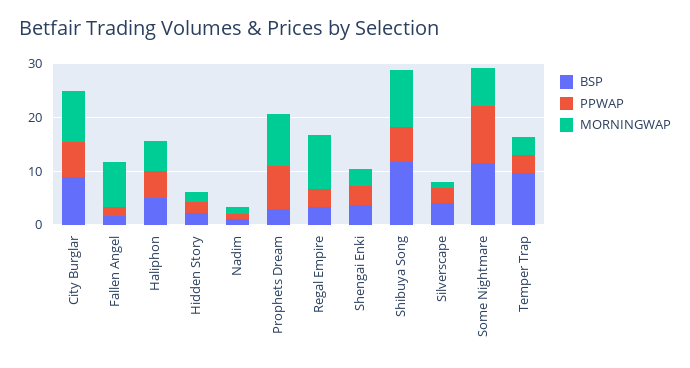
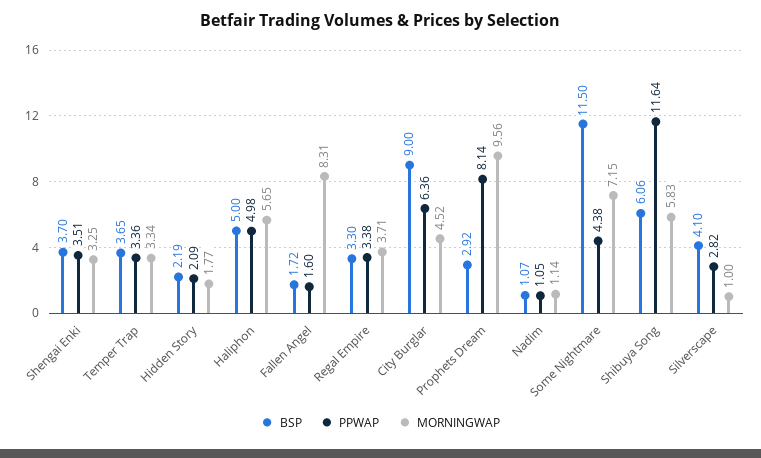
  {
    "BSP": {
      "City Burglar": 9,
      "Fallen Angel": 1.72,
      "Haliphon": 5,
      "Hidden Story": 2.19,
      "Nadim": 1.07,
      "Prophets Dream": 2.92,
      "Regal Empire": 3.3,
      "Shengai Enki": 3.7,
-     "Shibuya Song": 12,
+     "Shibuya Song": 6.06,
      "Silverscape": 4.1,
      "Some Nightmare": 11.5,
-     "Temper Trap": 10
+     "Temper Trap": 3.65
    },
    "PPWAP": {
      "City Burglar": 6.36,
      "Fallen Angel": 1.6,
      "Haliphon": 4.98,
      "Hidden Story": 2.09,
      "Nadim": 1.05,
      "Prophets Dream": 8.14,
      "Regal Empire": 3.38,
      "Shengai Enki": 3.51,
-     "Shibuya Song": 6,
+     "Shibuya Song": 11.64,
      "Silverscape": 2.82,
-     "Some Nightmare": 10,
+     "Some Nightmare": 4.38,
      "Temper Trap": 3.36
    },
    "MORNINGWAP": {
-     "City Burglar": 10,
+     "City Burglar": 4.52,
      "Fallen Angel": 8.31,
      "Haliphon": 5.65,
      "Hidden Story": 1.77,
      "Nadim": 1.14,
      "Prophets Dream": 9.56,
-     "Regal Empire": 10,
+     "Regal Empire": 3.71,
      "Shengai Enki": 3.25,
-     "Shibuya Song": 10,
+     "Shibuya Song": 5.83,
      "Silverscape": 1,
      "Some Nightmare": 7.15,
      "Temper Trap": 3.34
    }
  }

